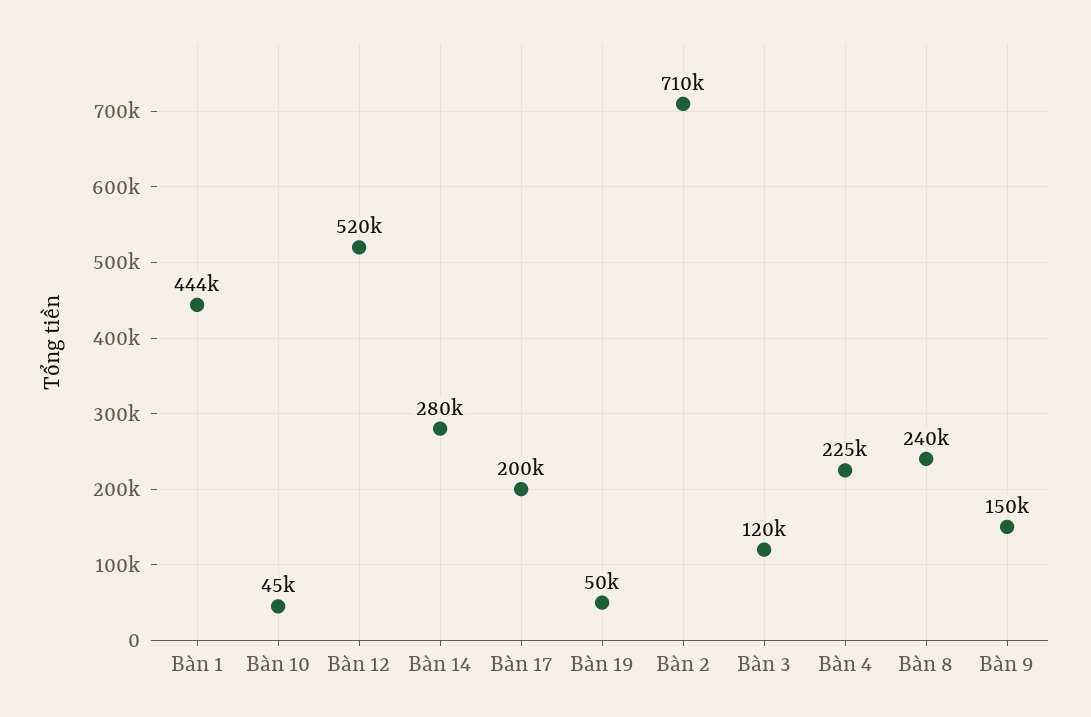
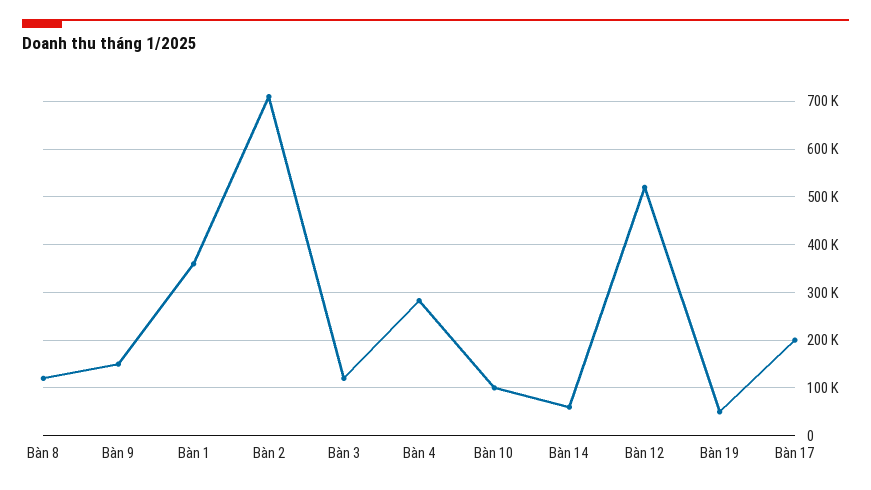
  {
-   "Bàn 1": 444000,
+   "Bàn 1": 360000,
-   "Bàn 10": 45000,
+   "Bàn 10": 100000,
    "Bàn 12": 520000,
-   "Bàn 14": 280000,
+   "Bàn 14": 60000,
    "Bàn 17": 200000,
    "Bàn 19": 50000,
    "Bàn 2": 710000,
    "Bàn 3": 120000,
-   "Bàn 4": 225000,
+   "Bàn 4": 280000,
-   "Bàn 8": 240000,
+   "Bàn 8": 120000,
    "Bàn 9": 150000
  }

